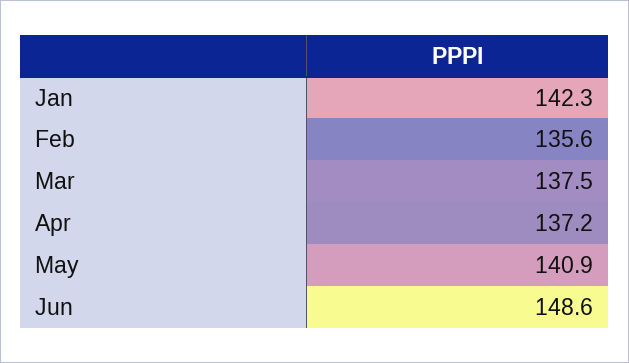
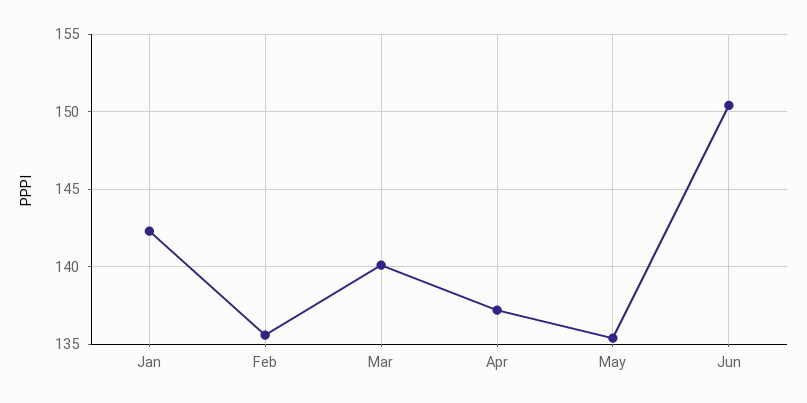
  {
    "Jan": 142.3,
    "Feb": 135.6,
-   "Mar": 137.5,
+   "Mar": 140,
    "Apr": 137.2,
-   "May": 140.9,
+   "May": 135.5,
-   "Jun": 148.6
+   "Jun": 150.5
  }

